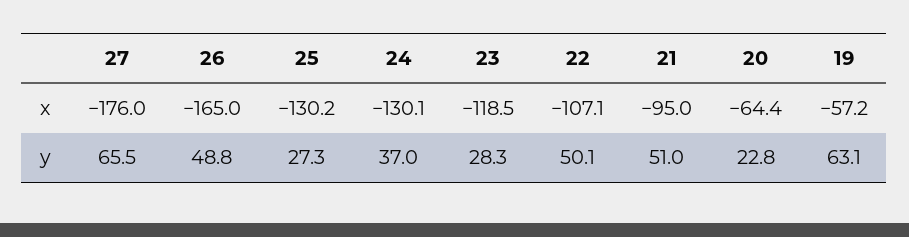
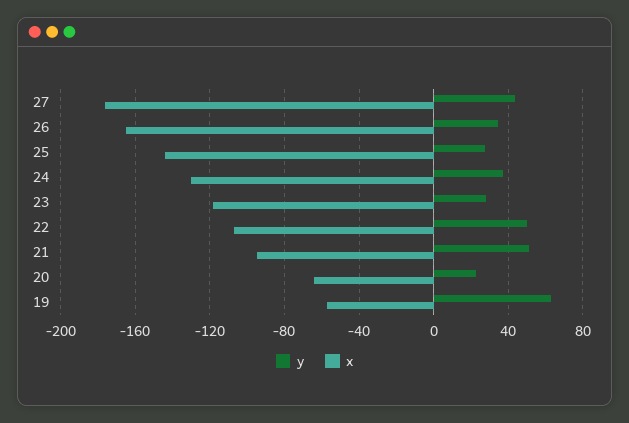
  {
    "x": {
      "27": -176,
      "26": -165,
-     "25": -130.2,
+     "25": -145,
      "24": -130.1,
      "23": -118.5,
      "22": -107.1,
      "21": -95,
      "20": -64.4,
      "19": -57.2
    },
    "y": {
-     "27": 65.5,
+     "27": 45,
-     "26": 48.8,
+     "26": 35,
      "25": 27.3,
      "24": 37,
      "23": 28.3,
      "22": 50.1,
      "21": 51,
      "20": 22.8,
      "19": 63.1
    }
  }

